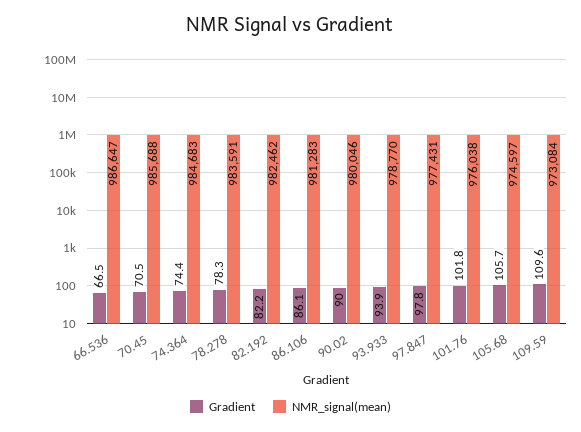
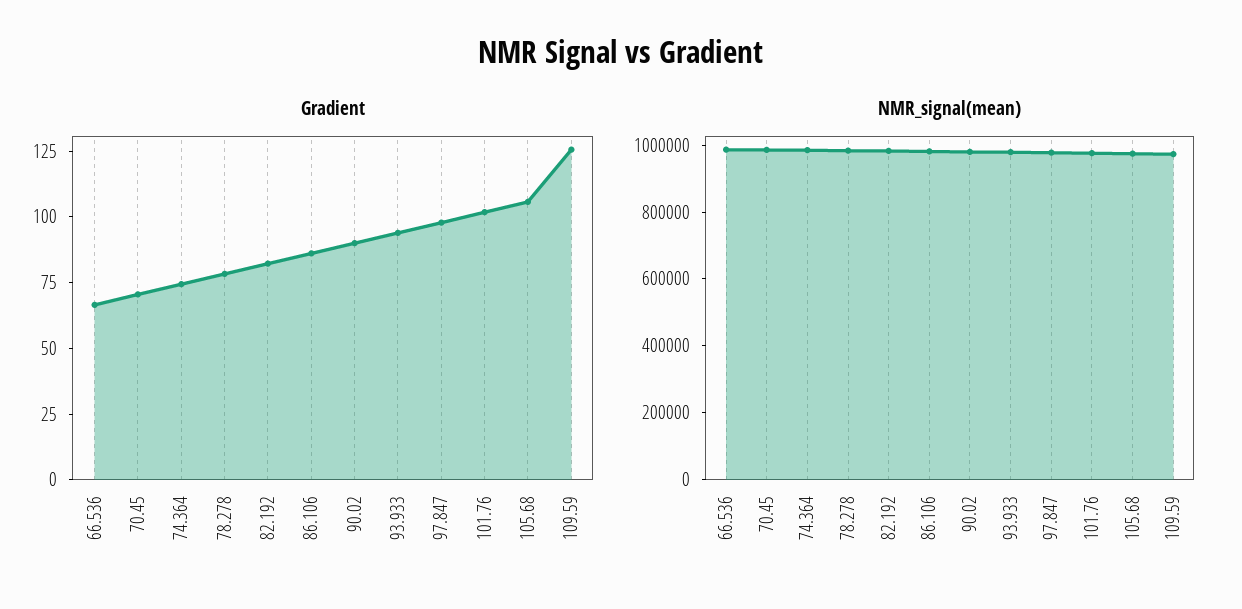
  {
    "Gradient": {
      "66.536": 66.5,
      "70.45": 70.5,
      "74.364": 74.4,
      "78.278": 78.3,
      "82.192": 82.2,
      "86.106": 86.1,
      "90.02": 90,
      "93.933": 93.9,
      "97.847": 97.8,
      "101.76": 101.8,
      "105.68": 105.7,
-     "109.59": 109.6
+     "109.59": 125
    },
    "NMR_signal(mean)": {
      "66.536": 986647,
      "70.45": 985688,
      "74.364": 984683,
      "78.278": 983591,
      "82.192": 982462,
      "86.106": 981283,
      "90.02": 980046,
      "93.933": 978770,
      "97.847": 977431,
      "101.76": 976038,
      "105.68": 974597,
      "109.59": 973084
    }
  }

